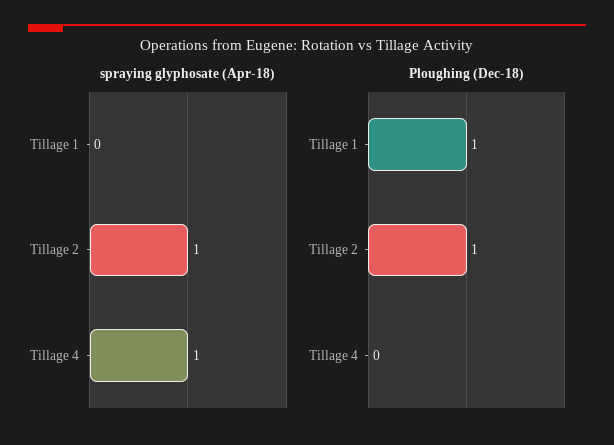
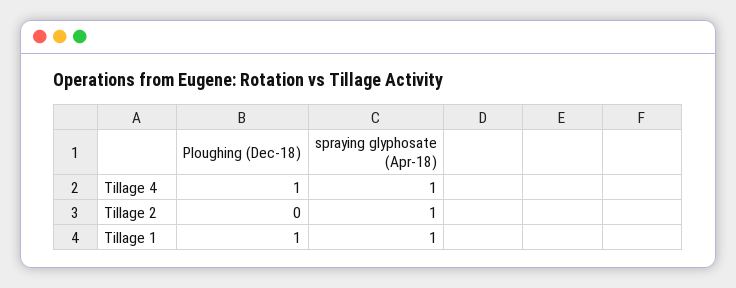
  {
    "spraying glyphosate (Apr-18)": {
-     "Tillage 1": 0,
+     "Tillage 1": 1,
      "Tillage 2": 1,
      "Tillage 4": 1
    },
    "Ploughing (Dec-18)": {
      "Tillage 1": 1,
-     "Tillage 2": 1,
+     "Tillage 2": 0,
-     "Tillage 4": 0
+     "Tillage 4": 1
    }
  }

